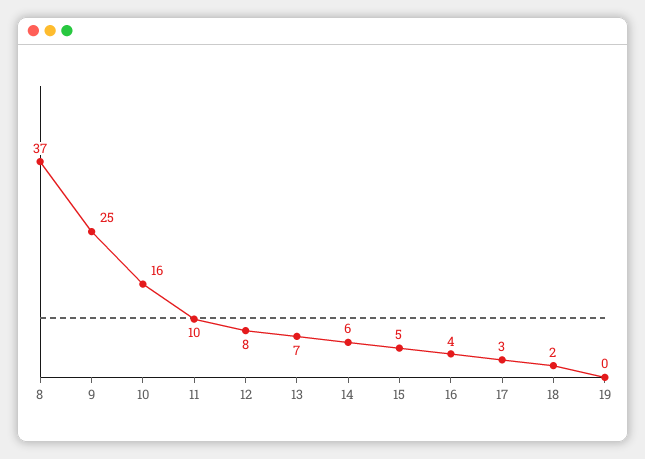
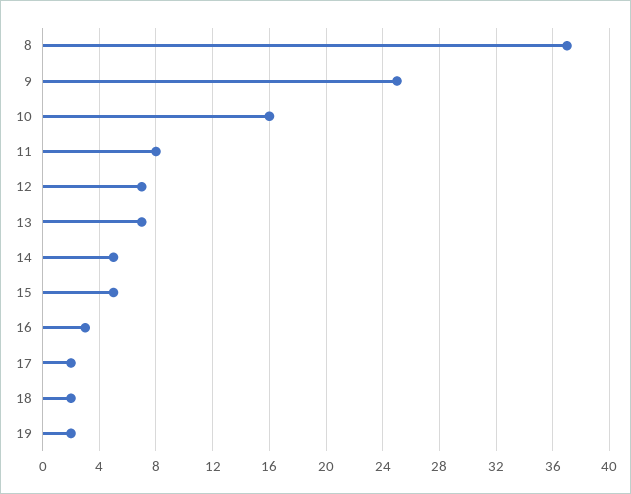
  {
    "8": 37,
    "9": 25,
    "10": 16,
-   "11": 10,
+   "11": 8,
-   "12": 8,
+   "12": 7,
    "13": 7,
-   "14": 6,
+   "14": 5,
    "15": 5,
-   "16": 4,
+   "16": 3,
-   "17": 3,
+   "17": 2,
    "18": 2,
-   "19": 0
+   "19": 2
  }

